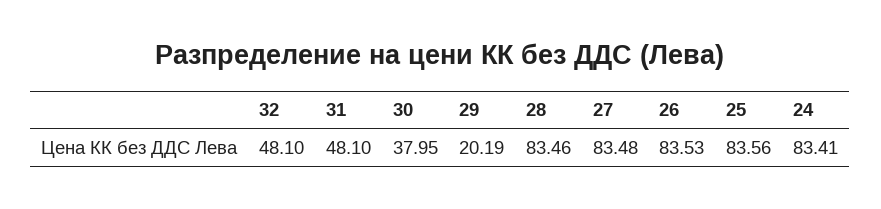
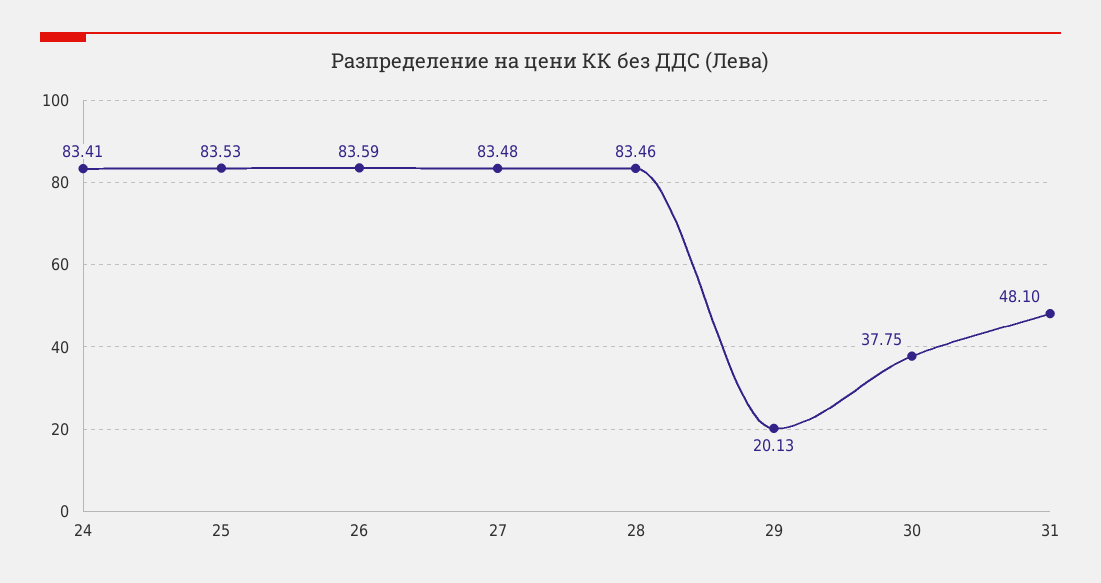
  {
-   "32": 48.1,
    "31": 48.1,
-   "30": 37.95,
+   "30": 37.75,
-   "29": 20.19,
+   "29": 20.13,
    "28": 83.46,
    "27": 83.48,
-   "26": 83.53,
+   "26": 83.59,
-   "25": 83.56,
+   "25": 83.53,
    "24": 83.41
  }

